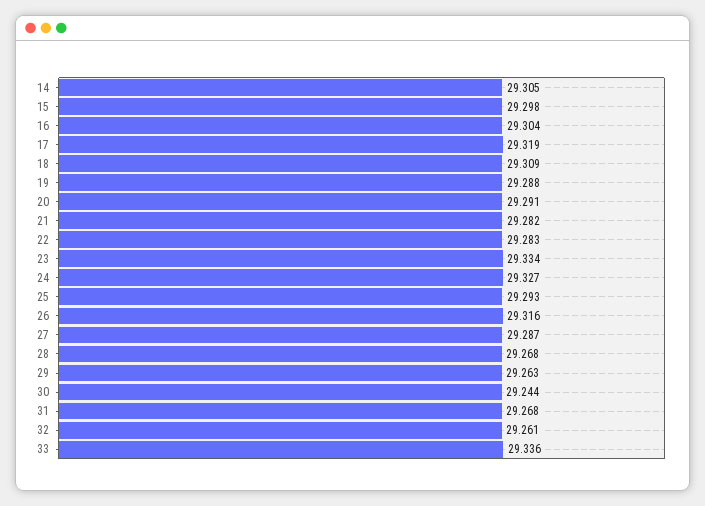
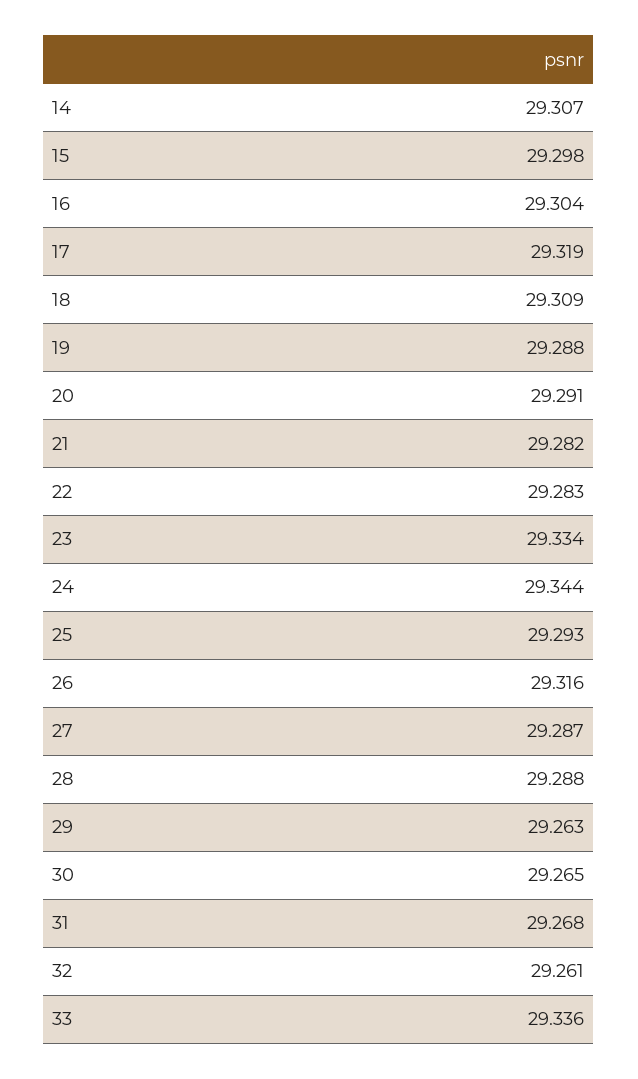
  {
-   "14": 29.305,
+   "14": 29.307,
    "15": 29.298,
    "16": 29.304,
    "17": 29.319,
    "18": 29.309,
    "19": 29.288,
    "20": 29.291,
    "21": 29.282,
    "22": 29.283,
    "23": 29.334,
-   "24": 29.327,
+   "24": 29.344,
    "25": 29.293,
    "26": 29.316,
    "27": 29.287,
-   "28": 29.268,
+   "28": 29.288,
    "29": 29.263,
-   "30": 29.244,
+   "30": 29.265,
    "31": 29.268,
    "32": 29.261,
    "33": 29.336
  }

